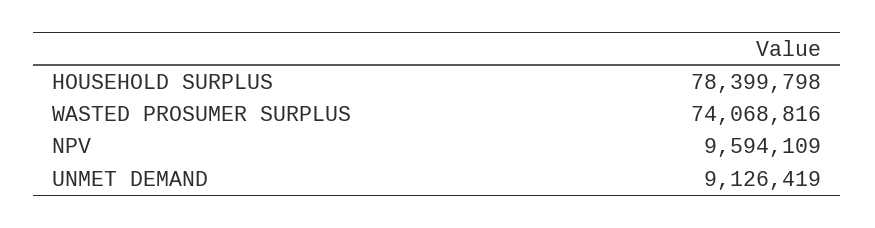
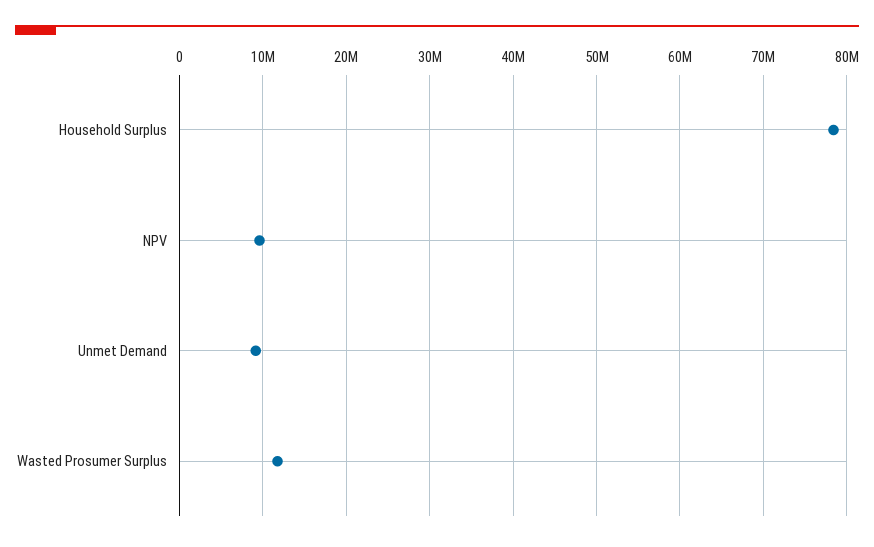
  {
    "HOUSEHOLD SURPLUS": 78399798,
-   "WASTED PROSUMER SURPLUS": 74068816,
+   "WASTED PROSUMER SURPLUS": 12000000,
    "NPV": 9594109,
    "UNMET DEMAND": 9126419
  }

